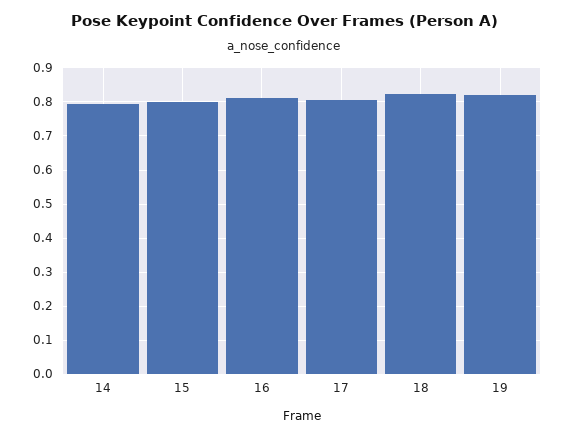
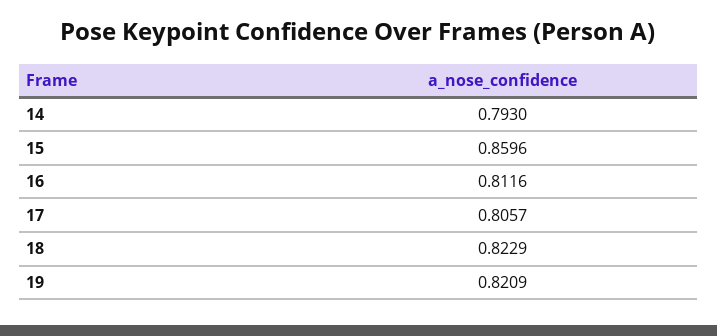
  {
    "14": 0.793,
-   "15": 0.8,
+   "15": 0.8596,
    "16": 0.8116,
    "17": 0.8057,
    "18": 0.8229,
    "19": 0.8209
  }

